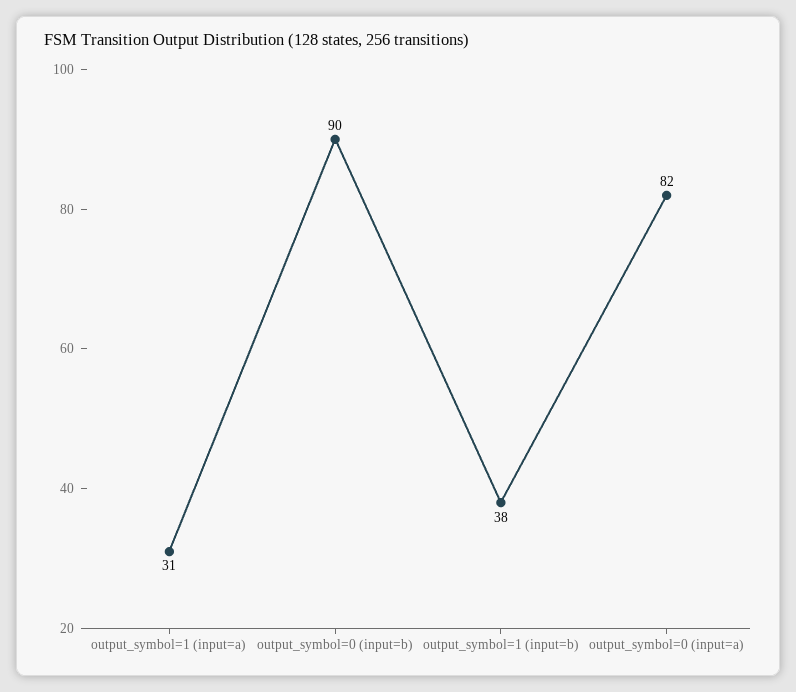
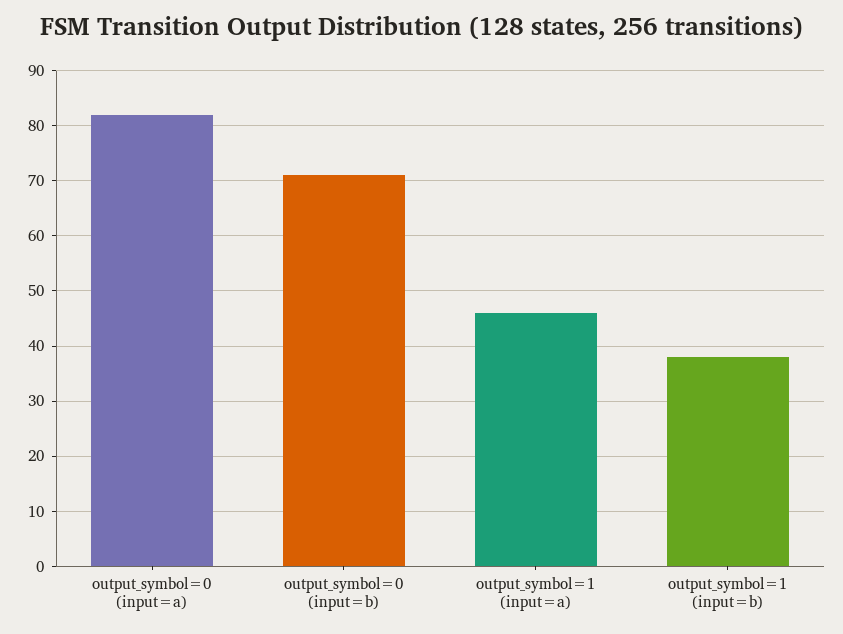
  {
-   "output_symbol=1 (input=a)": 31,
+   "output_symbol=1 (input=a)": 45,
-   "output_symbol=0 (input=b)": 90,
+   "output_symbol=0 (input=b)": 70,
    "output_symbol=1 (input=b)": 38,
    "output_symbol=0 (input=a)": 82
  }

